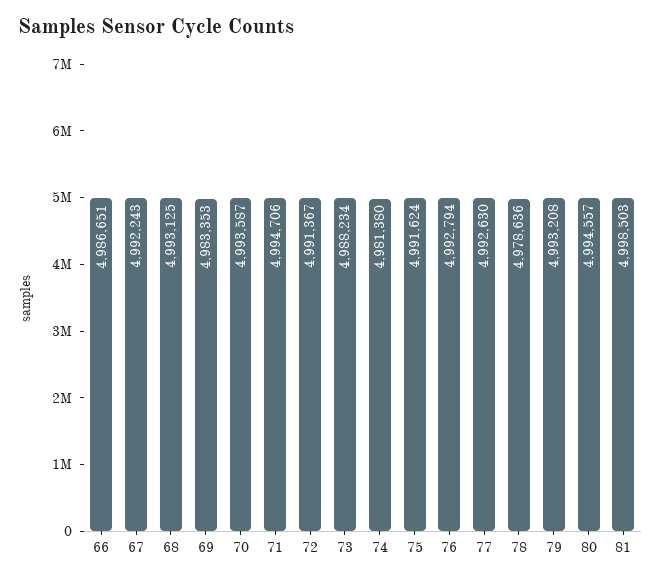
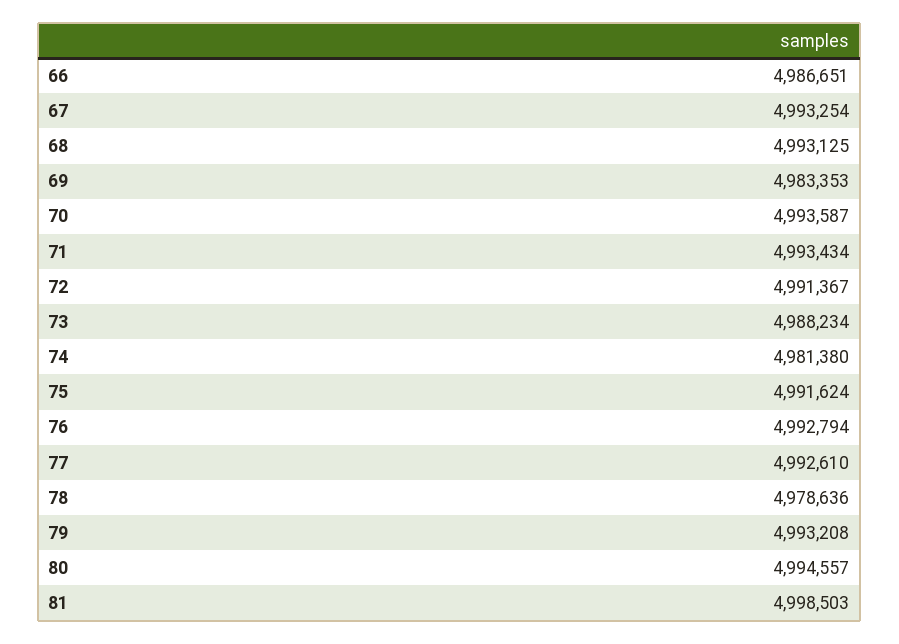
  {
    "66": 4986651,
-   "67": 4992243,
+   "67": 4993254,
    "68": 4993125,
    "69": 4983353,
    "70": 4993587,
-   "71": 4994706,
+   "71": 4993434,
    "72": 4991367,
    "73": 4988234,
    "74": 4981380,
    "75": 4991624,
    "76": 4992794,
-   "77": 4992630,
+   "77": 4992610,
    "78": 4978636,
    "79": 4993208,
    "80": 4994557,
    "81": 4998503
  }

